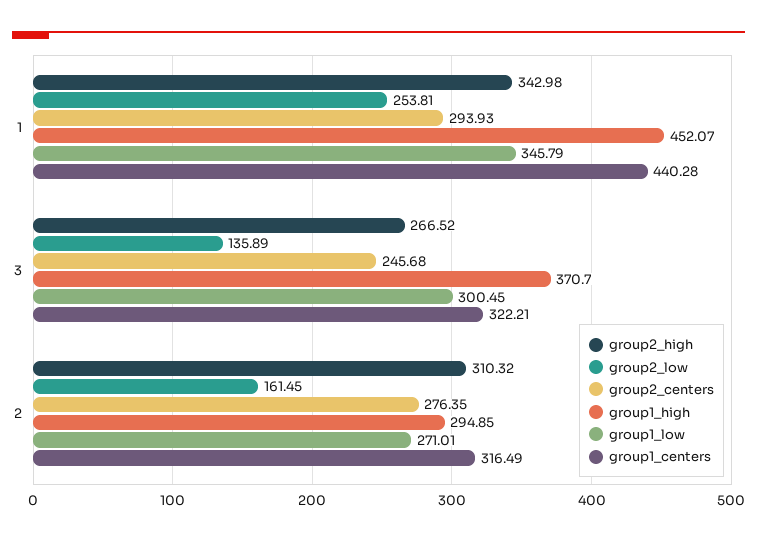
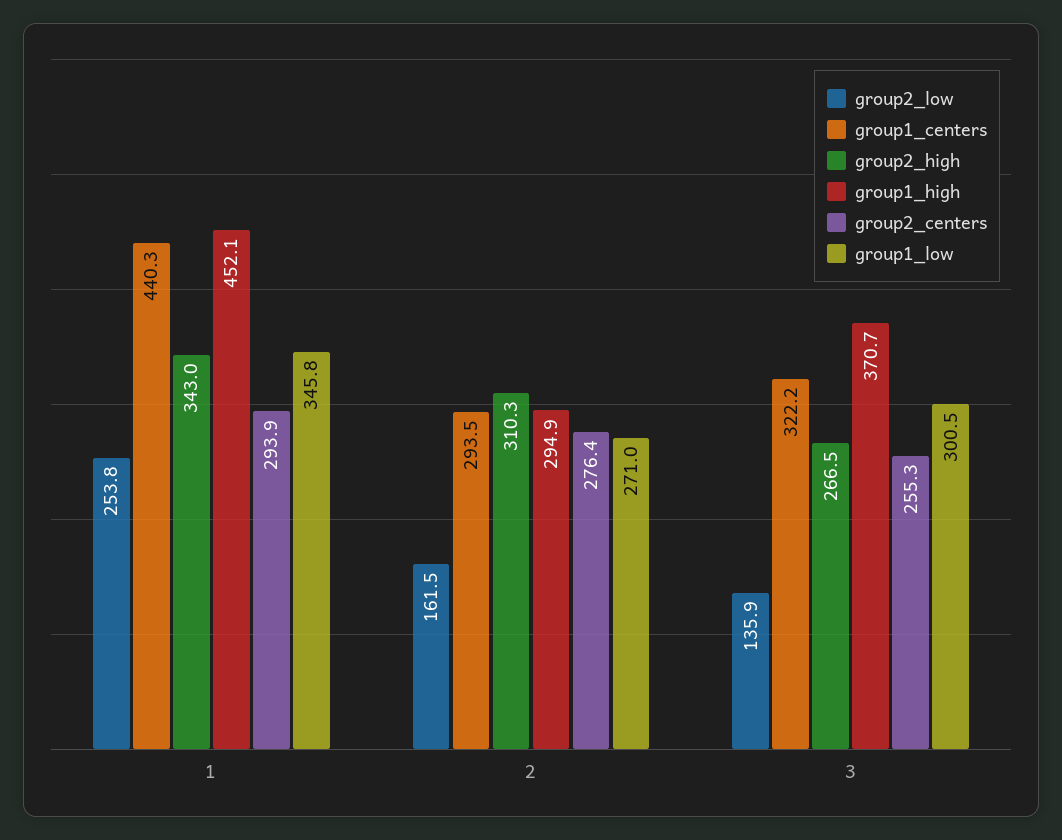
  {
    "group2_high": {
      "1": 342.98,
      "3": 266.52,
      "2": 310.32
    },
    "group2_low": {
      "1": 253.81,
      "3": 135.89,
      "2": 161.45
    },
    "group2_centers": {
      "1": 293.93,
-     "3": 245.68,
+     "3": 255.3,
      "2": 276.35
    },
    "group1_high": {
      "1": 452.07,
      "3": 370.7,
      "2": 294.85
    },
    "group1_low": {
      "1": 345.79,
      "3": 300.45,
      "2": 271.01
    },
    "group1_centers": {
      "1": 440.28,
      "3": 322.21,
-     "2": 316.49
+     "2": 293.5
    }
  }

